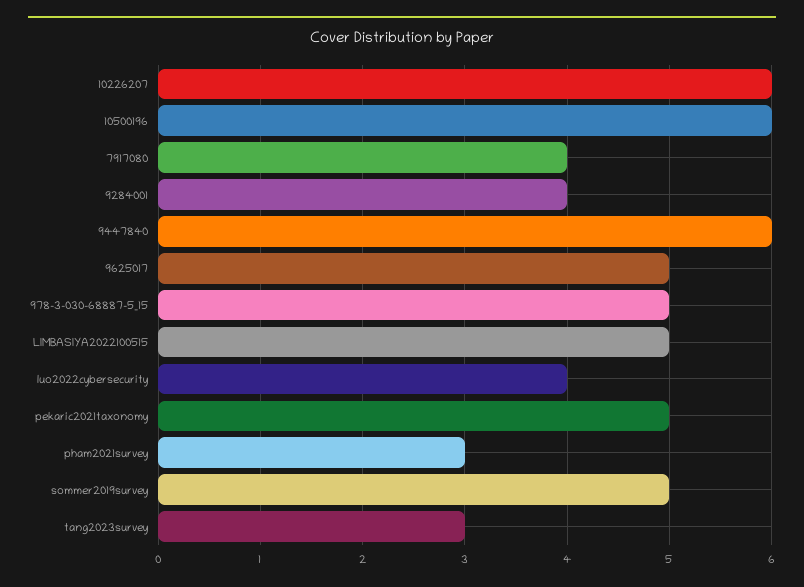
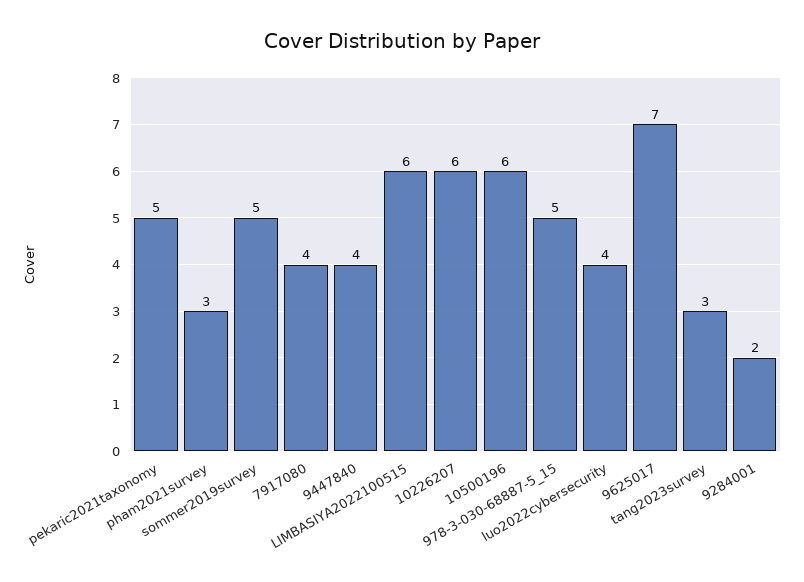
  {
    "10226207": 6,
    "10500196": 6,
    "7917080": 4,
-   "9284001": 4,
+   "9284001": 2,
-   "9447840": 6,
+   "9447840": 4,
-   "9625017": 5,
+   "9625017": 7,
    "978-3-030-68887-5_15": 5,
-   "LIMBASIYA2022100515": 5,
+   "LIMBASIYA2022100515": 6,
    "luo2022cybersecurity": 4,
    "pekaric2021taxonomy": 5,
    "pham2021survey": 3,
    "sommer2019survey": 5,
    "tang2023survey": 3
  }

